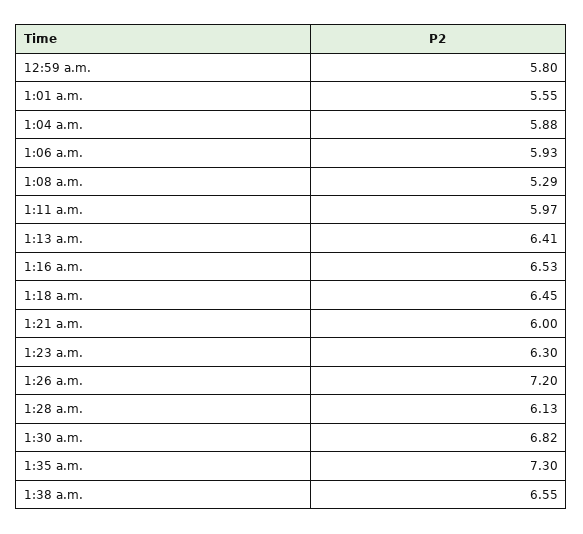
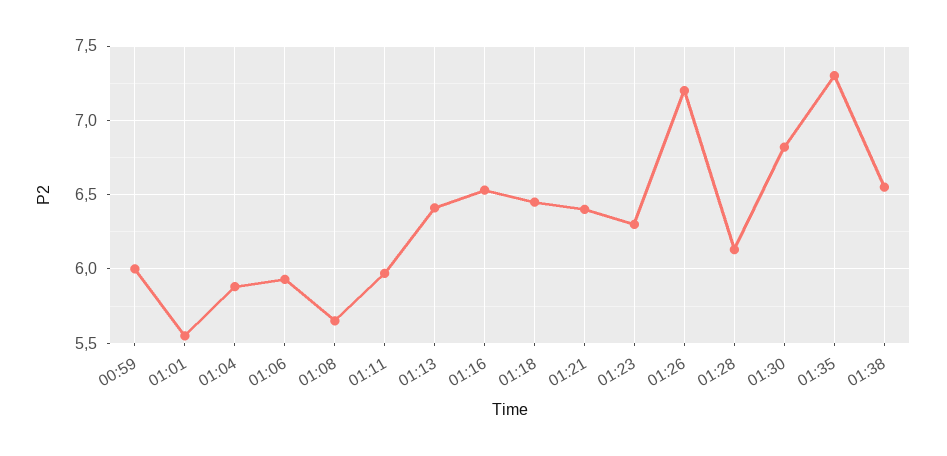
  {
-   "12:59 a.m.": 5.8,
+   "12:59 a.m.": 6,
    "1:01 a.m.": 5.55,
    "1:04 a.m.": 5.88,
    "1:06 a.m.": 5.93,
-   "1:08 a.m.": 5.29,
+   "1:08 a.m.": 5.65,
    "1:11 a.m.": 5.97,
    "1:13 a.m.": 6.41,
    "1:16 a.m.": 6.53,
    "1:18 a.m.": 6.45,
-   "1:21 a.m.": 6,
+   "1:21 a.m.": 6.4,
    "1:23 a.m.": 6.3,
    "1:26 a.m.": 7.2,
    "1:28 a.m.": 6.13,
    "1:30 a.m.": 6.82,
    "1:35 a.m.": 7.3,
    "1:38 a.m.": 6.55
  }

